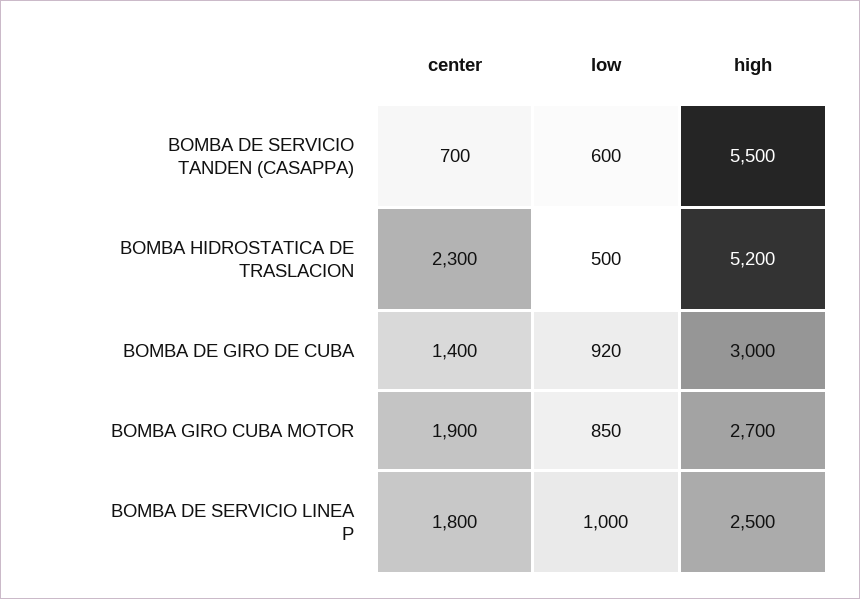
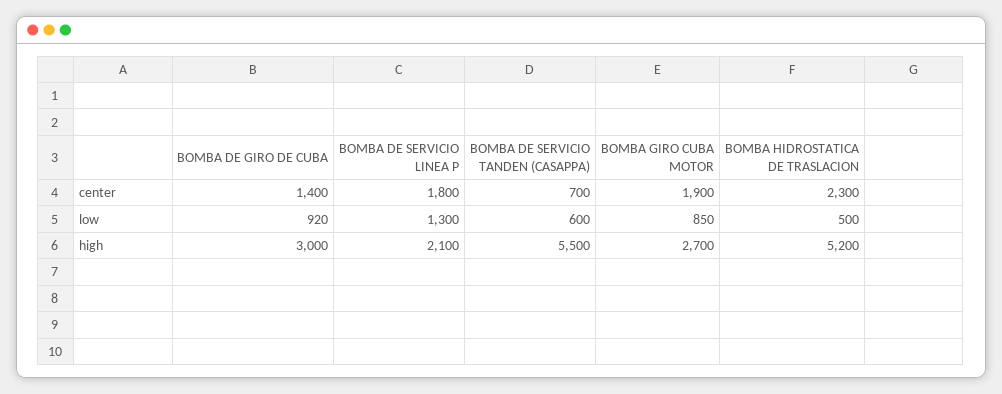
  {
    "center": {
      "BOMBA DE SERVICIO TANDEN (CASAPPA)": 700,
      "BOMBA HIDROSTATICA DE TRASLACION": 2300,
      "BOMBA DE GIRO DE CUBA": 1400,
      "BOMBA GIRO CUBA MOTOR": 1900,
      "BOMBA DE SERVICIO LINEA P": 1800
    },
    "low": {
      "BOMBA DE SERVICIO TANDEN (CASAPPA)": 600,
      "BOMBA HIDROSTATICA DE TRASLACION": 500,
      "BOMBA DE GIRO DE CUBA": 920,
      "BOMBA GIRO CUBA MOTOR": 850,
-     "BOMBA DE SERVICIO LINEA P": 1000
+     "BOMBA DE SERVICIO LINEA P": 1300
    },
    "high": {
      "BOMBA DE SERVICIO TANDEN (CASAPPA)": 5500,
      "BOMBA HIDROSTATICA DE TRASLACION": 5200,
      "BOMBA DE GIRO DE CUBA": 3000,
      "BOMBA GIRO CUBA MOTOR": 2700,
-     "BOMBA DE SERVICIO LINEA P": 2500
+     "BOMBA DE SERVICIO LINEA P": 2100
    }
  }

